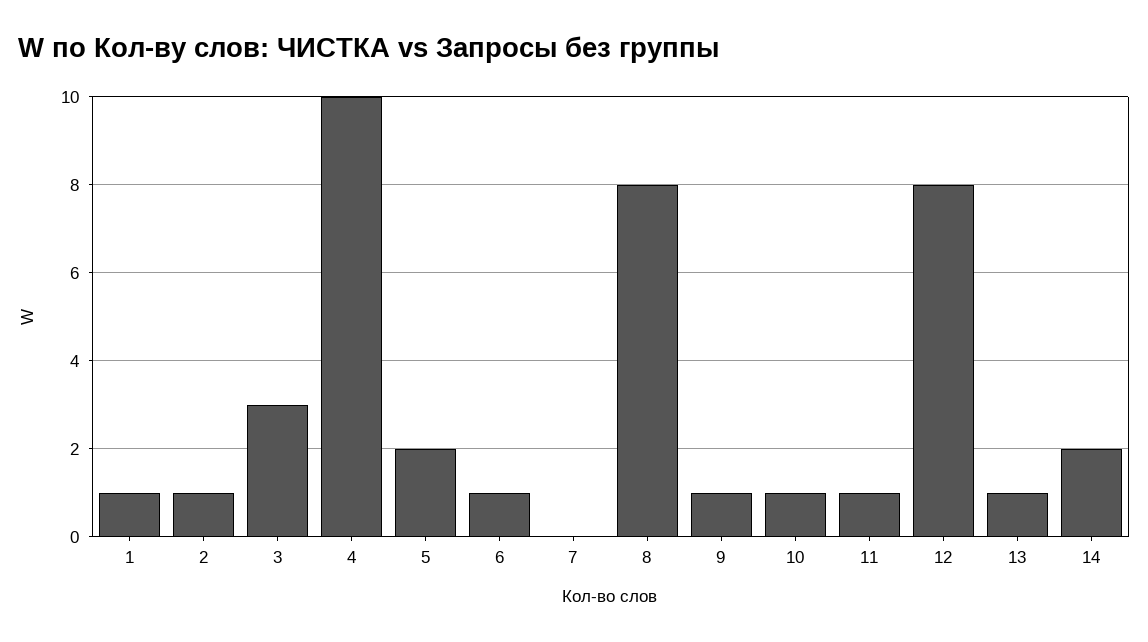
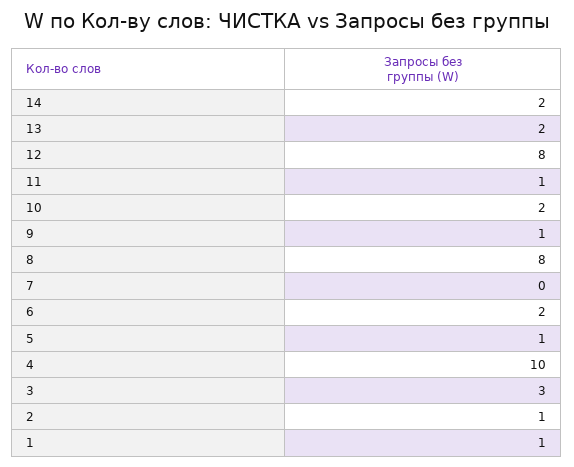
  {
    "1": 1,
    "2": 1,
    "3": 3,
    "4": 10,
-   "5": 2,
+   "5": 1,
-   "6": 1,
+   "6": 2,
    "7": 0,
    "8": 8,
    "9": 1,
-   "10": 1,
+   "10": 2,
    "11": 1,
    "12": 8,
-   "13": 1,
+   "13": 2,
    "14": 2
  }

